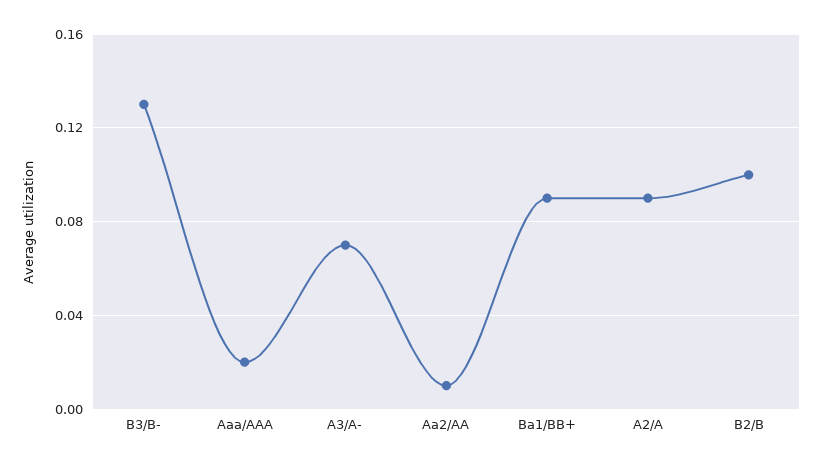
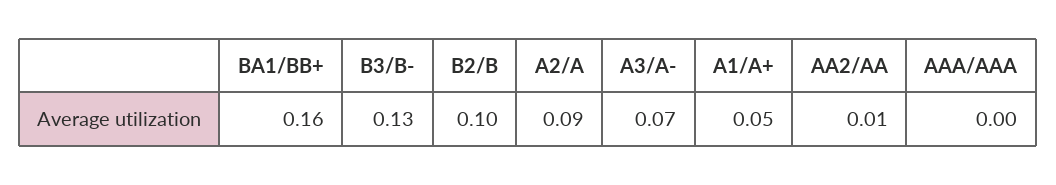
  {
    "B3/B-": 0.13,
-   "Aaa/AAA": 0.02,
+   "Aaa/AAA": 0,
    "A3/A-": 0.07,
    "Aa2/AA": 0.01,
-   "Ba1/BB+": 0.09,
+   "Ba1/BB+": 0.16,
    "A2/A": 0.09,
-   "B2/B": 0.1
+   "B2/B": 0.1,
+   "A1/A+": 0.05
  }

